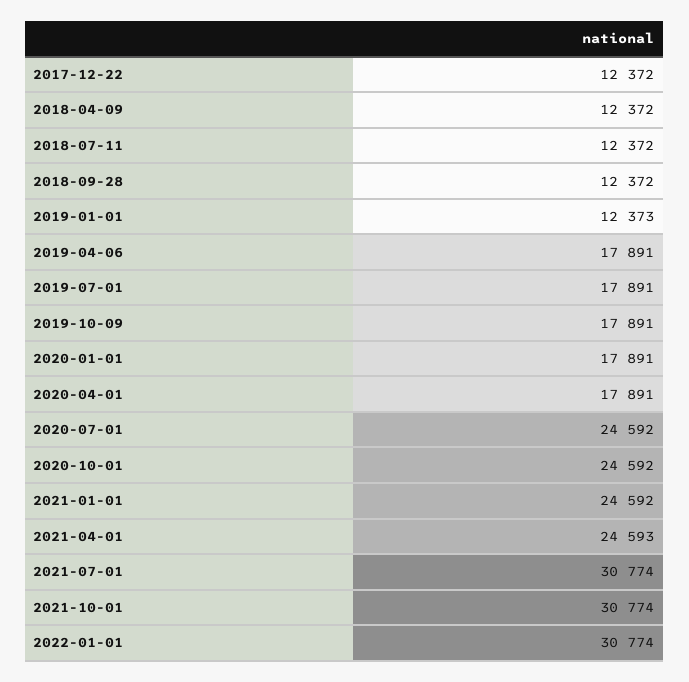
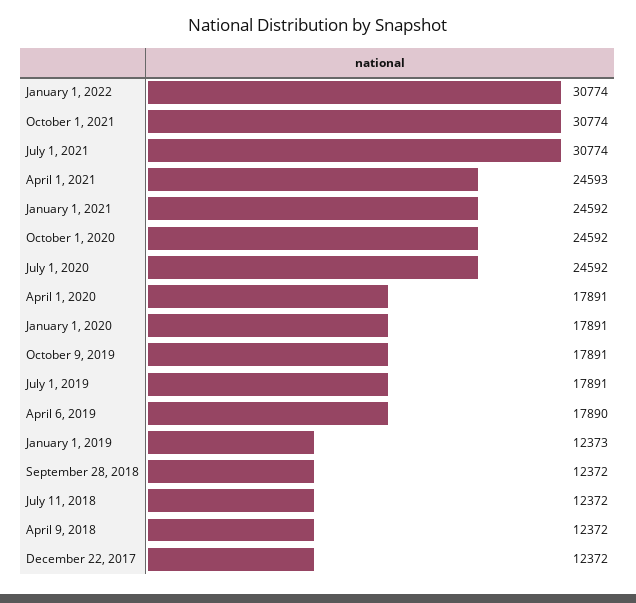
  {
    "2017-12-22": 12372,
    "2018-04-09": 12372,
    "2018-07-11": 12372,
    "2018-09-28": 12372,
    "2019-01-01": 12373,
-   "2019-04-06": 17891,
+   "2019-04-06": 17890,
    "2019-07-01": 17891,
    "2019-10-09": 17891,
    "2020-01-01": 17891,
    "2020-04-01": 17891,
    "2020-07-01": 24592,
    "2020-10-01": 24592,
    "2021-01-01": 24592,
    "2021-04-01": 24593,
    "2021-07-01": 30774,
    "2021-10-01": 30774,
    "2022-01-01": 30774
  }

